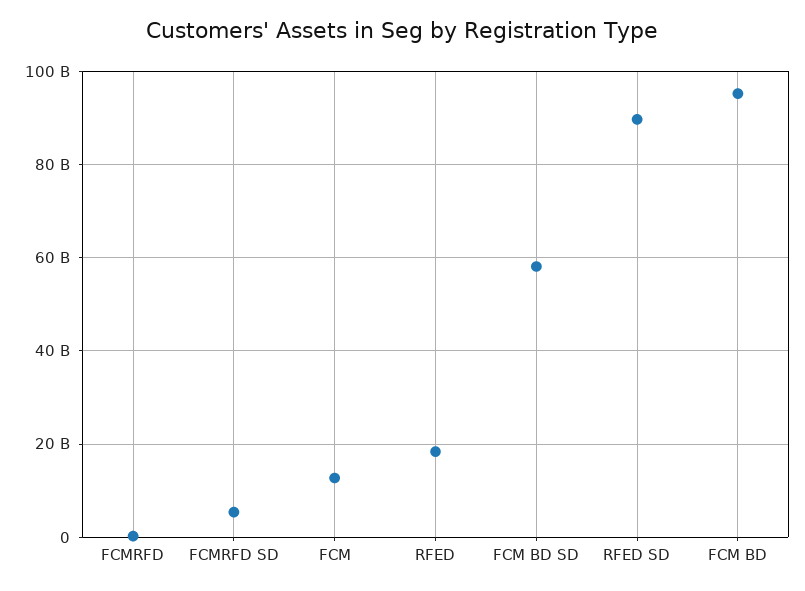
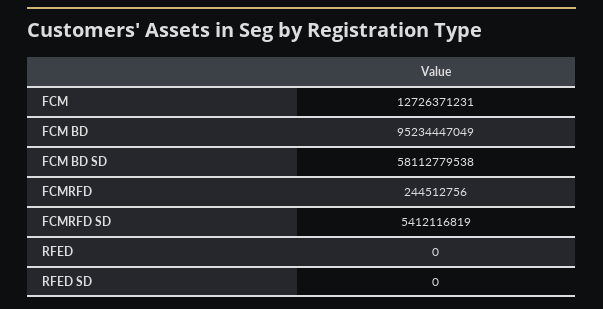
  {
    "FCMRFD": 244512756,
    "FCMRFD SD": 5412116819,
    "FCM": 12726371231,
-   "RFED": 18000000000,
+   "RFED": 0,
    "FCM BD SD": 58112779538,
-   "RFED SD": 90000000000,
+   "RFED SD": 0,
    "FCM BD": 95234447049
  }

